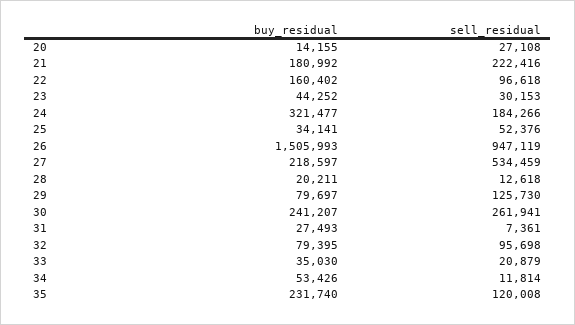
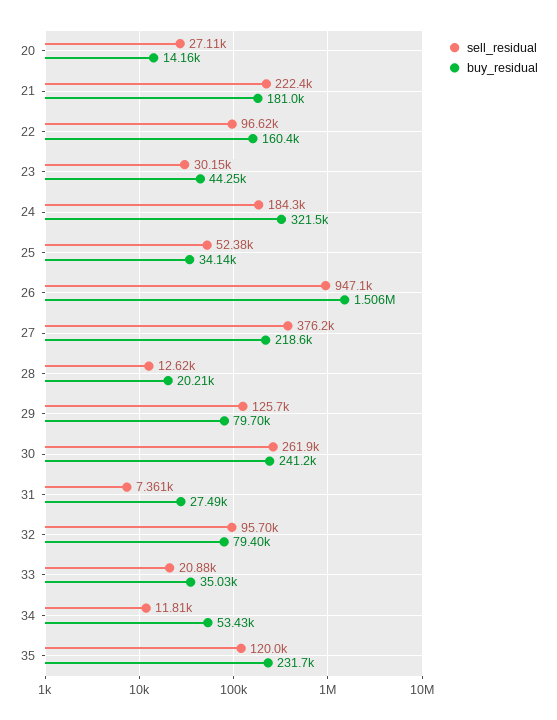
  {
    "buy_residual": {
      "20": 14155,
      "21": 180992,
      "22": 160402,
      "23": 44252,
      "24": 321477,
      "25": 34141,
      "26": 1505993,
      "27": 218597,
      "28": 20211,
      "29": 79697,
      "30": 241207,
      "31": 27493,
      "32": 79395,
      "33": 35030,
      "34": 53426,
      "35": 231740
    },
    "sell_residual": {
      "20": 27108,
      "21": 222416,
      "22": 96618,
      "23": 30153,
      "24": 184266,
      "25": 52376,
      "26": 947119,
-     "27": 534459,
+     "27": 376200,
      "28": 12618,
      "29": 125730,
      "30": 261941,
      "31": 7361,
      "32": 95698,
      "33": 20879,
      "34": 11814,
      "35": 120008
    }
  }

